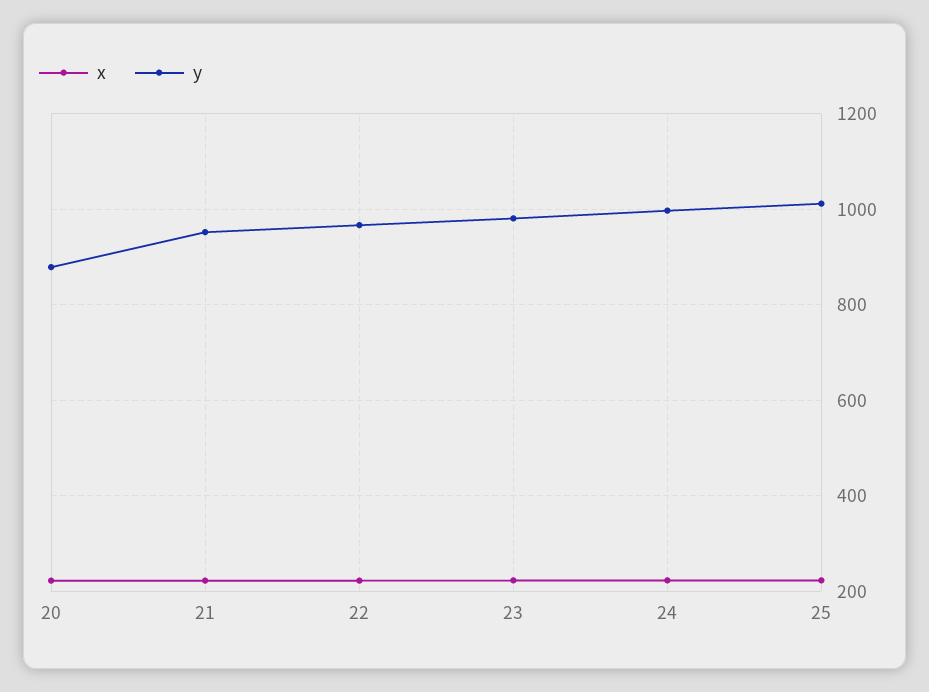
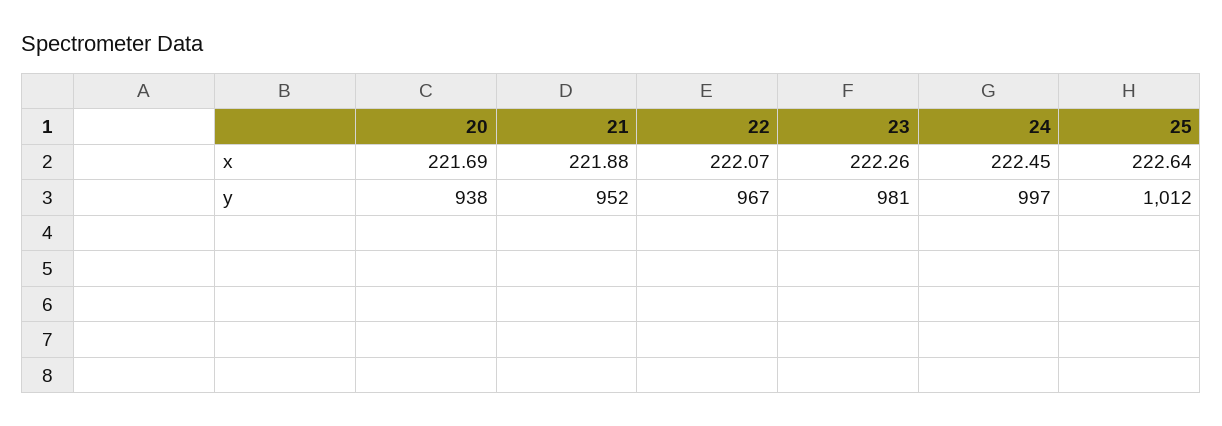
  {
    "x": {
      "20": 221.69,
      "21": 221.88,
      "22": 222.07,
      "23": 222.26,
      "24": 222.45,
      "25": 222.64
    },
    "y": {
-     "20": 880,
+     "20": 938,
      "21": 952,
      "22": 967,
      "23": 981,
      "24": 997,
      "25": 1012
    }
  }

